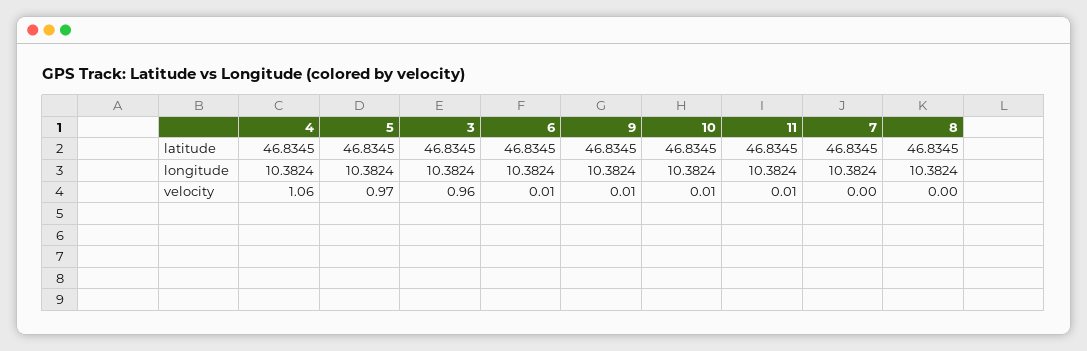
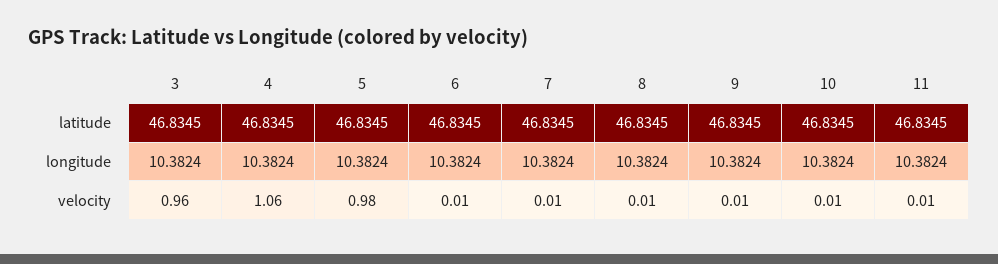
  {
    "4": {
      "latitude": 46.8345,
      "longitude": 10.3824,
      "velocity": 1.06
    },
    "5": {
      "latitude": 46.8345,
      "longitude": 10.3824,
-     "velocity": 0.97
+     "velocity": 0.98
    },
    "3": {
      "latitude": 46.8345,
      "longitude": 10.3824,
      "velocity": 0.96
    },
    "6": {
      "latitude": 46.8345,
      "longitude": 10.3824,
      "velocity": 0.01
    },
    "9": {
      "latitude": 46.8345,
      "longitude": 10.3824,
      "velocity": 0.01
    },
    "10": {
      "latitude": 46.8345,
      "longitude": 10.3824,
      "velocity": 0.01
    },
    "11": {
      "latitude": 46.8345,
      "longitude": 10.3824,
      "velocity": 0.01
    },
    "7": {
      "latitude": 46.8345,
      "longitude": 10.3824,
-     "velocity": 0
+     "velocity": 0.01
    },
    "8": {
      "latitude": 46.8345,
      "longitude": 10.3824,
-     "velocity": 0
+     "velocity": 0.01
    }
  }

